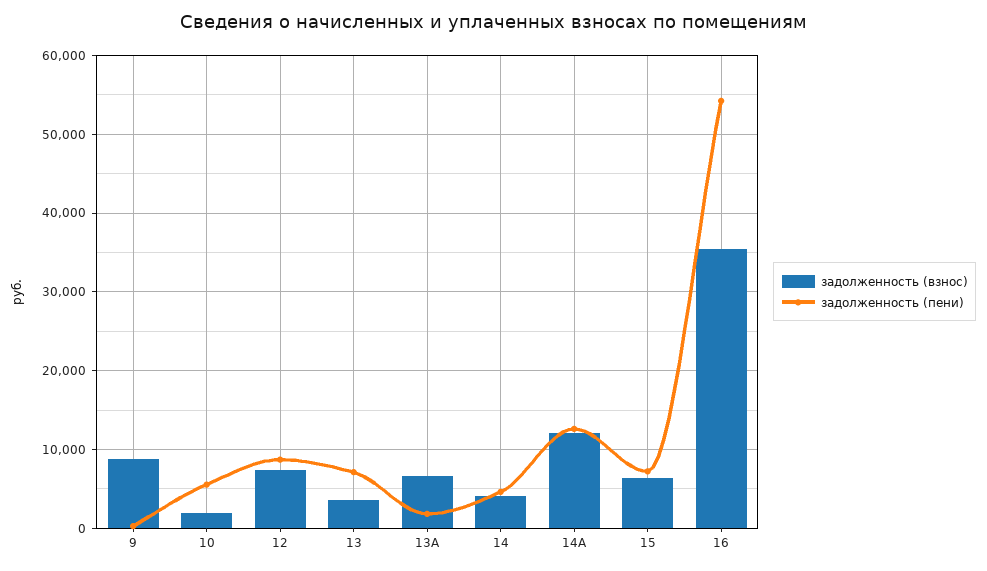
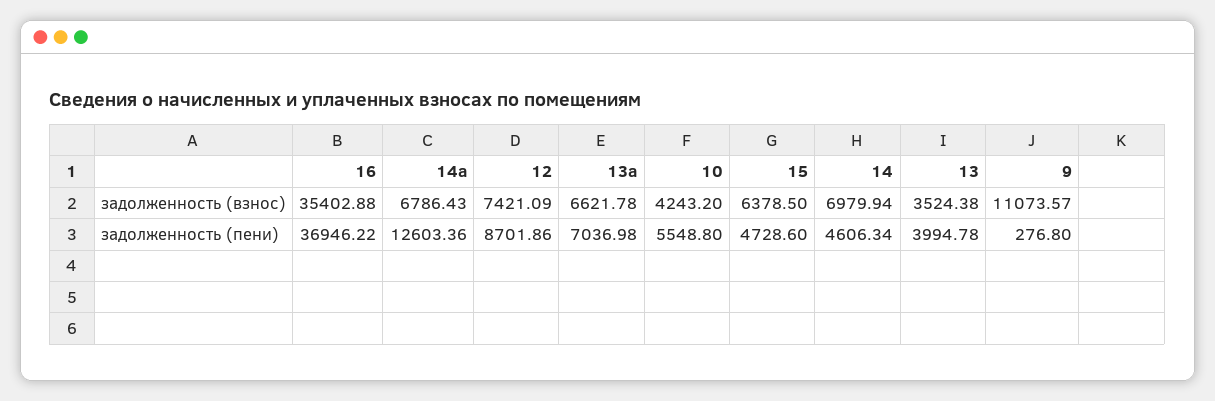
  {
    "задолженность (взнос)": {
-     "9": 9000,
+     "9": 11073.57,
-     "10": 2000,
+     "10": 4243.2,
      "12": 7421.09,
      "13": 3524.38,
      "13А": 6621.78,
-     "14": 4000,
+     "14": 6979.94,
-     "14А": 12000,
+     "14А": 6786.43,
      "15": 6378.5,
      "16": 35402.88
    },
    "задолженность (пени)": {
      "9": 276.8,
      "10": 5548.8,
      "12": 8701.86,
-     "13": 7000,
+     "13": 3994.78,
-     "13А": 2000,
+     "13А": 7036.98,
      "14": 4606.34,
      "14А": 12603.36,
-     "15": 7000,
+     "15": 4728.6,
-     "16": 54000
+     "16": 36946.22
    }
  }

